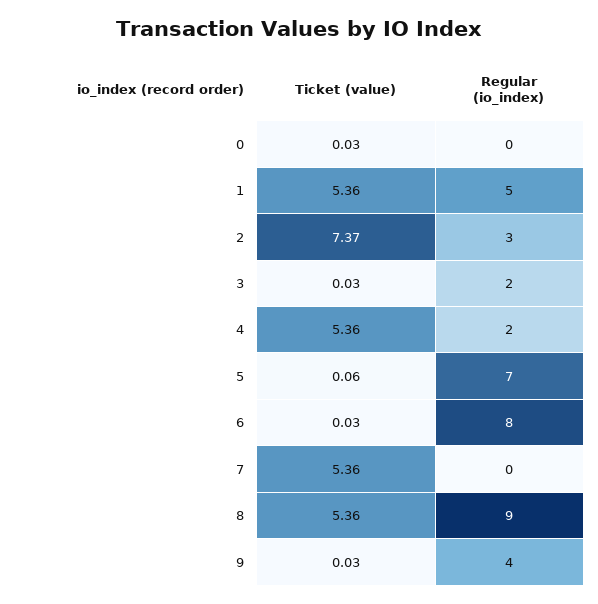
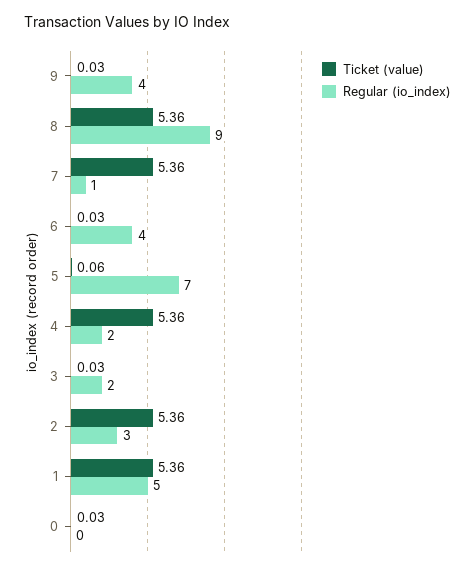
  {
    "Ticket (value)": {
      "0": 0.03,
      "1": 5.36,
-     "2": 7.37,
+     "2": 5.36,
      "3": 0.03,
      "4": 5.36,
      "5": 0.06,
      "6": 0.03,
      "7": 5.36,
      "8": 5.36,
      "9": 0.03
    },
    "Regular (io_index)": {
      "0": 0,
      "1": 5,
      "2": 3,
      "3": 2,
      "4": 2,
      "5": 7,
-     "6": 8,
+     "6": 4,
-     "7": 0,
+     "7": 1,
      "8": 9,
      "9": 4
    }
  }

